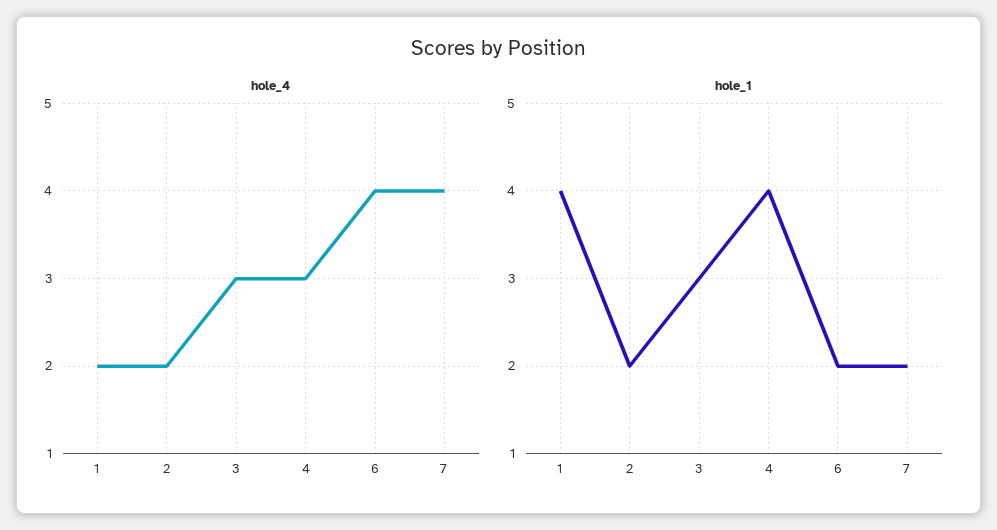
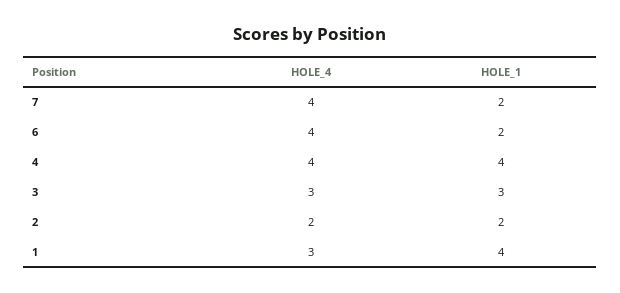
  {
    "hole_4": {
-     "1": 2,
+     "1": 3,
      "2": 2,
      "3": 3,
-     "4": 3,
+     "4": 4,
      "6": 4,
      "7": 4
    },
    "hole_1": {
      "1": 4,
      "2": 2,
      "3": 3,
      "4": 4,
      "6": 2,
      "7": 2
    }
  }

